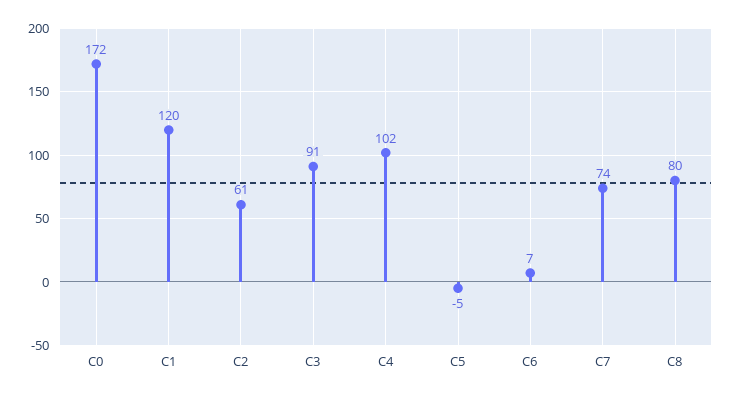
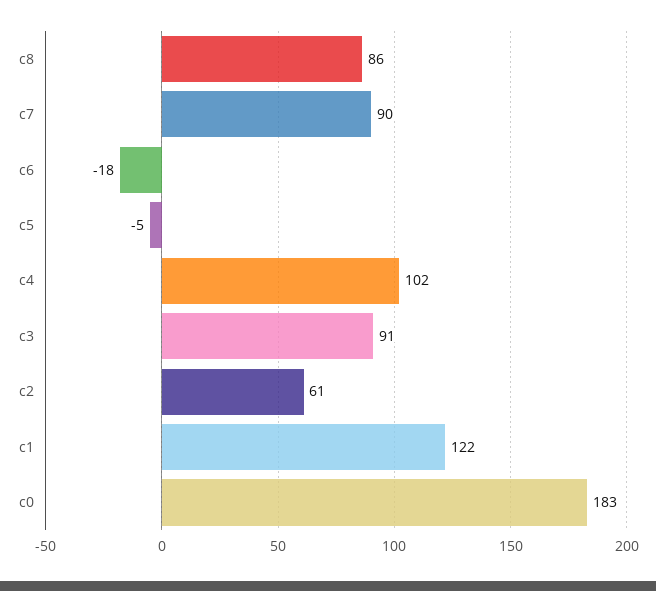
  {
-   "C0": 172,
+   "C0": 183,
-   "C1": 120,
+   "C1": 122,
    "C2": 61,
    "C3": 91,
    "C4": 102,
    "C5": -5,
-   "C6": 7,
+   "C6": -18,
-   "C7": 74,
+   "C7": 90,
-   "C8": 80
+   "C8": 86
  }

